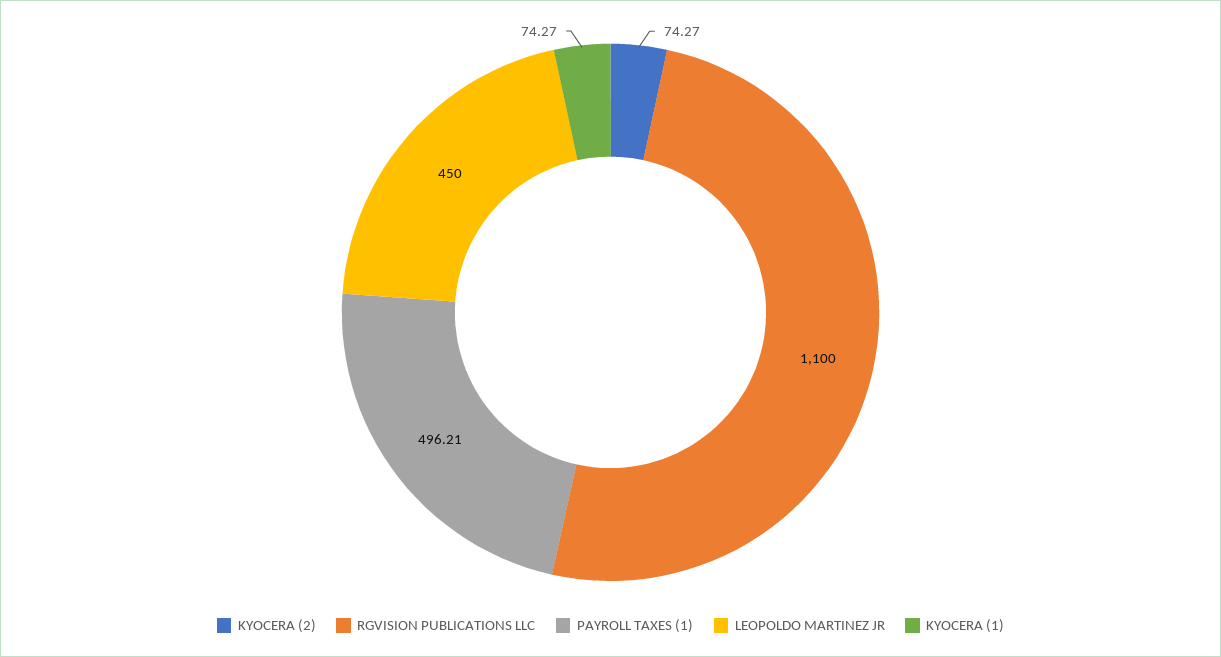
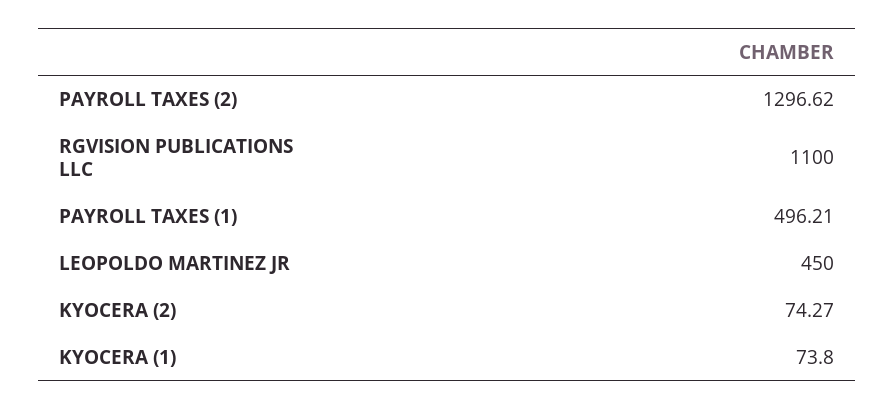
  {
    "KYOCERA (2)": 74.27,
    "RGVISION PUBLICATIONS LLC": 1100,
    "PAYROLL TAXES (1)": 496.21,
    "LEOPOLDO MARTINEZ JR": 450,
-   "KYOCERA (1)": 74.27
+   "KYOCERA (1)": 73.8,
+   "PAYROLL TAXES (2)": 1296.62
  }

